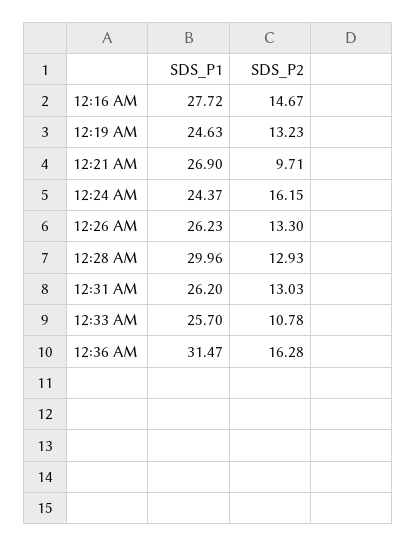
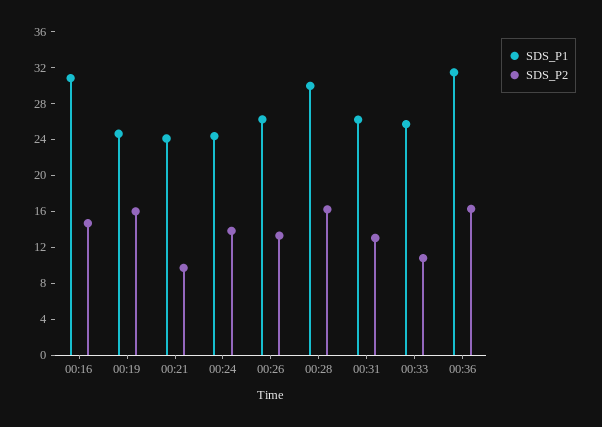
  {
    "SDS_P1": {
-     "12:16 AM": 27.72,
+     "12:16 AM": 31,
      "12:19 AM": 24.63,
-     "12:21 AM": 26.9,
+     "12:21 AM": 24,
      "12:24 AM": 24.37,
      "12:26 AM": 26.23,
      "12:28 AM": 29.96,
      "12:31 AM": 26.2,
      "12:33 AM": 25.7,
      "12:36 AM": 31.47
    },
    "SDS_P2": {
      "12:16 AM": 14.67,
-     "12:19 AM": 13.23,
+     "12:19 AM": 16,
      "12:21 AM": 9.71,
-     "12:24 AM": 16.15,
+     "12:24 AM": 14,
      "12:26 AM": 13.3,
-     "12:28 AM": 12.93,
+     "12:28 AM": 16,
      "12:31 AM": 13.03,
      "12:33 AM": 10.78,
      "12:36 AM": 16.28
    }
  }

